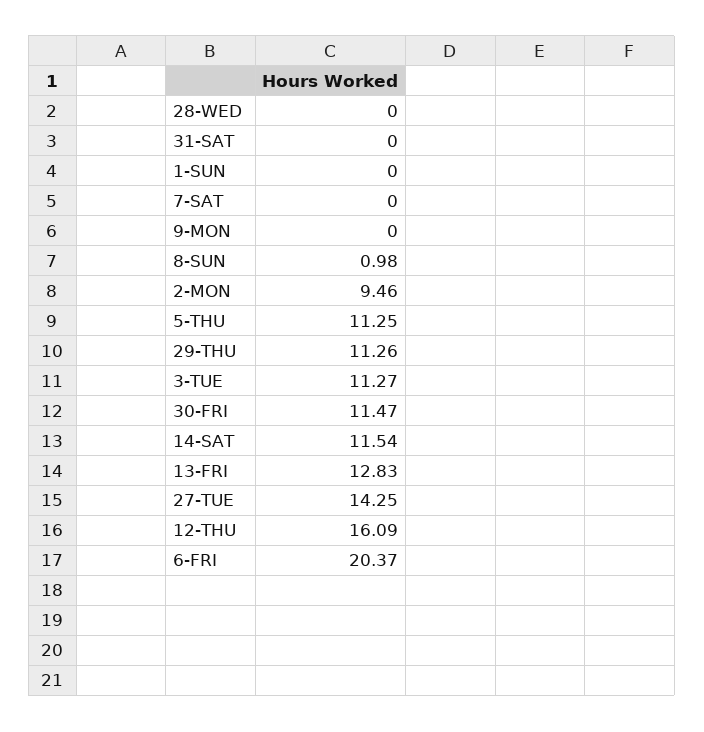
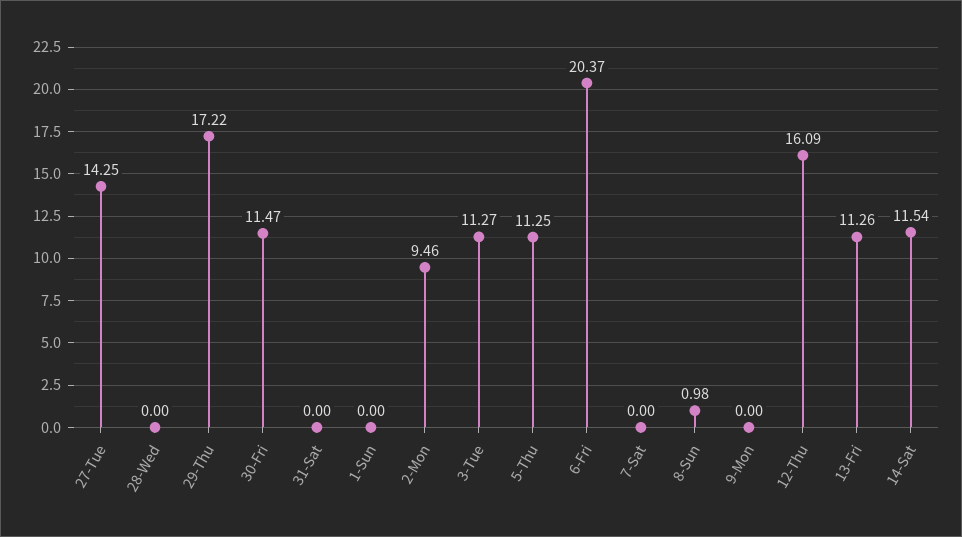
  {
    "28-WED": 0,
    "31-SAT": 0,
    "1-SUN": 0,
    "7-SAT": 0,
    "9-MON": 0,
    "8-SUN": 0.98,
    "2-MON": 9.46,
    "5-THU": 11.25,
-   "29-THU": 11.26,
+   "29-THU": 17.22,
    "3-TUE": 11.27,
    "30-FRI": 11.47,
    "14-SAT": 11.54,
-   "13-FRI": 12.83,
+   "13-FRI": 11.26,
    "27-TUE": 14.25,
    "12-THU": 16.09,
    "6-FRI": 20.37
  }

